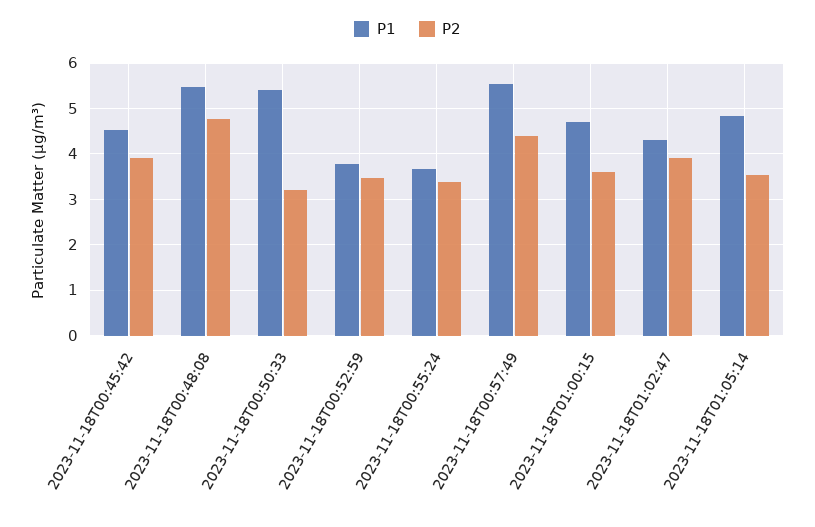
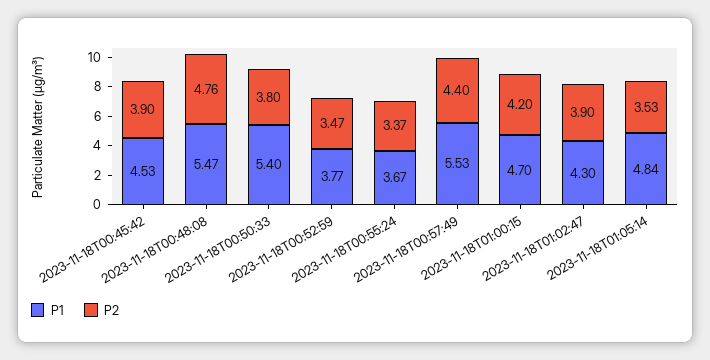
  {
    "P1": {
      "2023-11-18T00:45:42": 4.53,
      "2023-11-18T00:48:08": 5.47,
      "2023-11-18T00:50:33": 5.4,
      "2023-11-18T00:52:59": 3.77,
      "2023-11-18T00:55:24": 3.67,
      "2023-11-18T00:57:49": 5.53,
      "2023-11-18T01:00:15": 4.7,
      "2023-11-18T01:02:47": 4.3,
      "2023-11-18T01:05:14": 4.84
    },
    "P2": {
      "2023-11-18T00:45:42": 3.9,
      "2023-11-18T00:48:08": 4.76,
-     "2023-11-18T00:50:33": 3.2,
+     "2023-11-18T00:50:33": 3.8,
      "2023-11-18T00:52:59": 3.47,
      "2023-11-18T00:55:24": 3.37,
      "2023-11-18T00:57:49": 4.4,
-     "2023-11-18T01:00:15": 3.6,
+     "2023-11-18T01:00:15": 4.2,
      "2023-11-18T01:02:47": 3.9,
      "2023-11-18T01:05:14": 3.53
    }
  }

